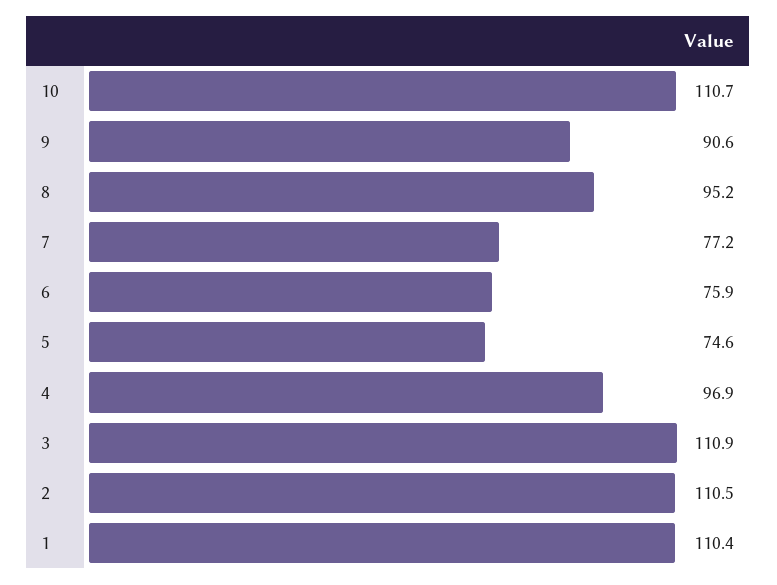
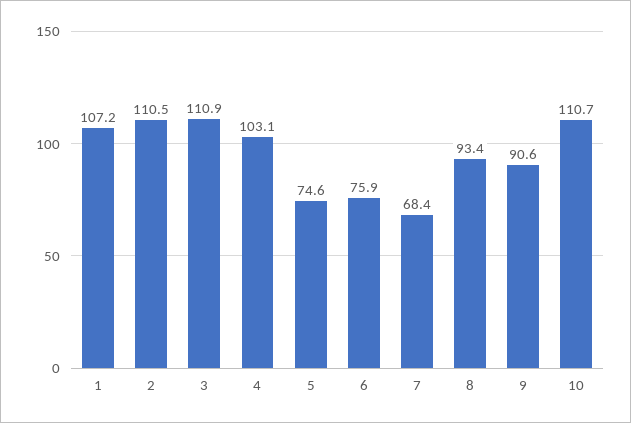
  {
    "10": 110.7,
    "9": 90.6,
-   "8": 95.2,
+   "8": 93.4,
-   "7": 77.2,
+   "7": 68.4,
    "6": 75.9,
    "5": 74.6,
-   "4": 96.9,
+   "4": 103.1,
    "3": 110.9,
    "2": 110.5,
-   "1": 110.4
+   "1": 107.2
  }

